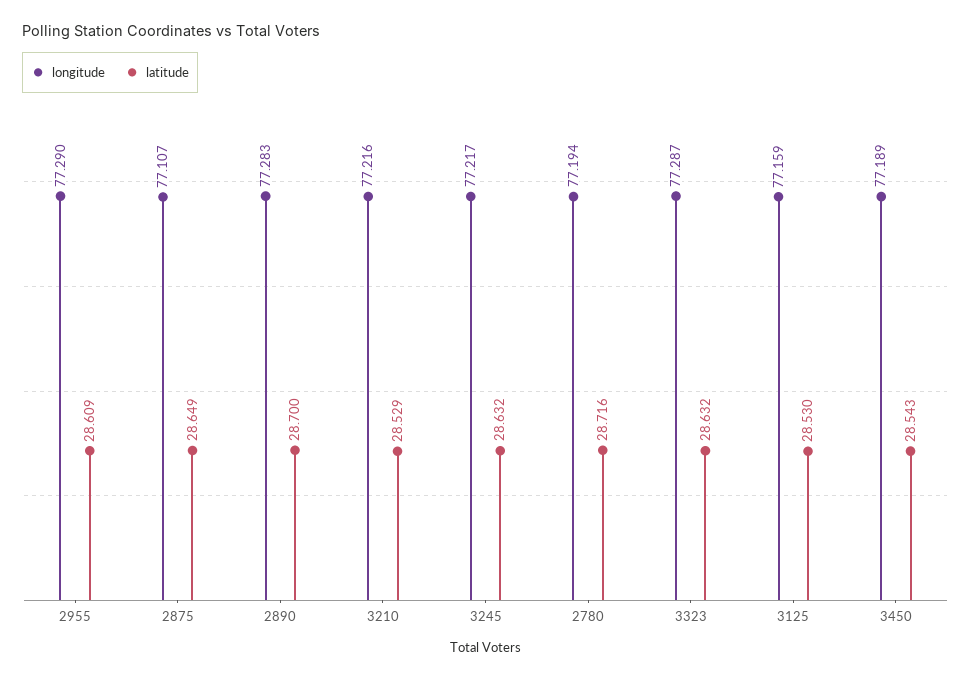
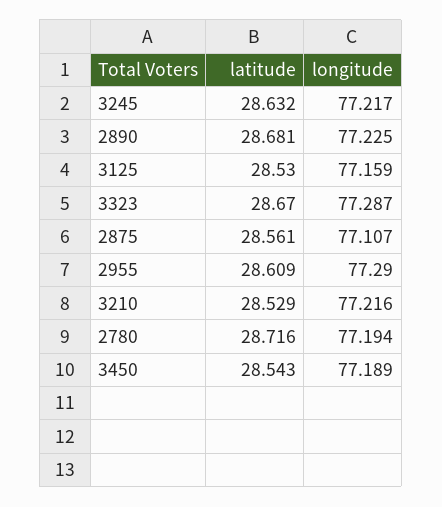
  {
    "longitude": {
      "2955": 77.29,
      "2875": 77.107,
-     "2890": 77.283,
+     "2890": 77.225,
      "3210": 77.216,
      "3245": 77.217,
      "2780": 77.194,
      "3323": 77.287,
      "3125": 77.159,
      "3450": 77.189
    },
    "latitude": {
      "2955": 28.609,
-     "2875": 28.649,
+     "2875": 28.561,
-     "2890": 28.7,
+     "2890": 28.681,
      "3210": 28.529,
      "3245": 28.632,
      "2780": 28.716,
-     "3323": 28.632,
+     "3323": 28.67,
      "3125": 28.53,
      "3450": 28.543
    }
  }

